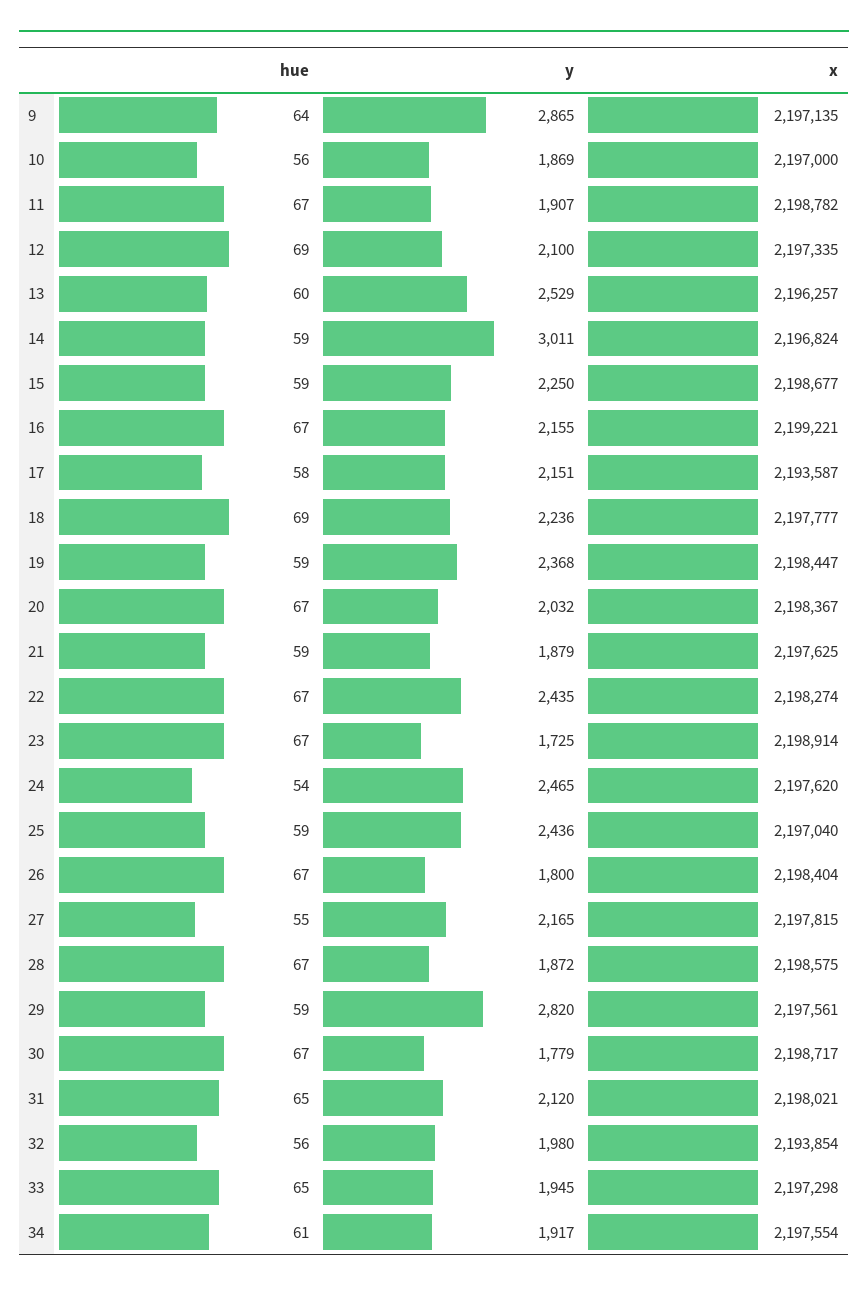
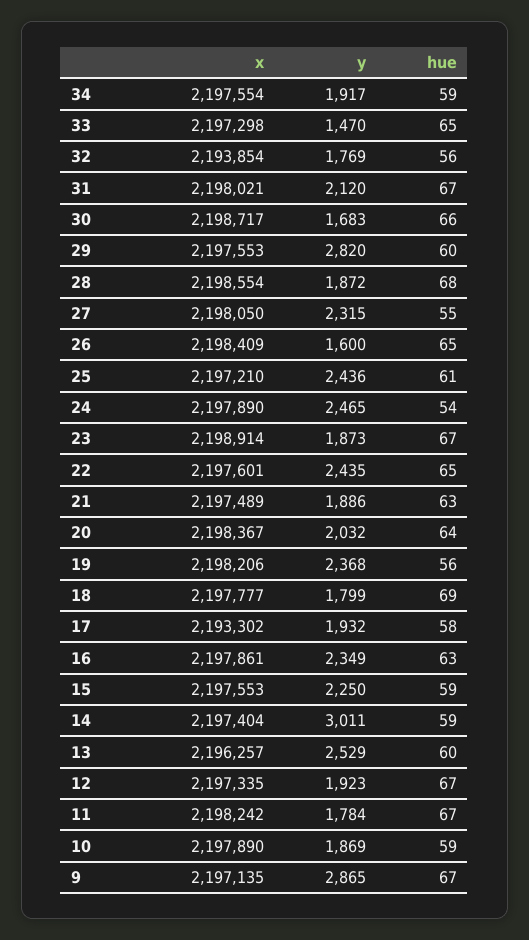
  {
    "hue": {
-     "9": 64,
+     "9": 67,
-     "10": 56,
+     "10": 59,
      "11": 67,
-     "12": 69,
+     "12": 67,
      "13": 60,
      "14": 59,
      "15": 59,
-     "16": 67,
+     "16": 63,
      "17": 58,
      "18": 69,
-     "19": 59,
+     "19": 56,
-     "20": 67,
+     "20": 64,
-     "21": 59,
+     "21": 63,
-     "22": 67,
+     "22": 65,
      "23": 67,
      "24": 54,
-     "25": 59,
+     "25": 61,
-     "26": 67,
+     "26": 65,
      "27": 55,
-     "28": 67,
+     "28": 68,
-     "29": 59,
+     "29": 60,
-     "30": 67,
+     "30": 66,
-     "31": 65,
+     "31": 67,
      "32": 56,
      "33": 65,
-     "34": 61
+     "34": 59
    },
    "y": {
      "9": 2865,
      "10": 1869,
-     "11": 1907,
+     "11": 1784,
-     "12": 2100,
+     "12": 1923,
      "13": 2529,
      "14": 3011,
      "15": 2250,
-     "16": 2155,
+     "16": 2349,
-     "17": 2151,
+     "17": 1932,
-     "18": 2236,
+     "18": 1799,
      "19": 2368,
      "20": 2032,
-     "21": 1879,
+     "21": 1886,
      "22": 2435,
-     "23": 1725,
+     "23": 1873,
      "24": 2465,
      "25": 2436,
-     "26": 1800,
+     "26": 1600,
-     "27": 2165,
+     "27": 2315,
      "28": 1872,
      "29": 2820,
-     "30": 1779,
+     "30": 1683,
      "31": 2120,
-     "32": 1980,
+     "32": 1769,
-     "33": 1945,
+     "33": 1470,
      "34": 1917
    },
    "x": {
      "9": 2197135,
-     "10": 2197000,
+     "10": 2197890,
-     "11": 2198782,
+     "11": 2198242,
      "12": 2197335,
      "13": 2196257,
-     "14": 2196824,
+     "14": 2197404,
-     "15": 2198677,
+     "15": 2197553,
-     "16": 2199221,
+     "16": 2197861,
-     "17": 2193587,
+     "17": 2193302,
      "18": 2197777,
-     "19": 2198447,
+     "19": 2198206,
      "20": 2198367,
-     "21": 2197625,
+     "21": 2197489,
-     "22": 2198274,
+     "22": 2197601,
      "23": 2198914,
-     "24": 2197620,
+     "24": 2197890,
-     "25": 2197040,
+     "25": 2197210,
-     "26": 2198404,
+     "26": 2198409,
-     "27": 2197815,
+     "27": 2198050,
-     "28": 2198575,
+     "28": 2198554,
-     "29": 2197561,
+     "29": 2197553,
      "30": 2198717,
      "31": 2198021,
      "32": 2193854,
      "33": 2197298,
      "34": 2197554
    }
  }

